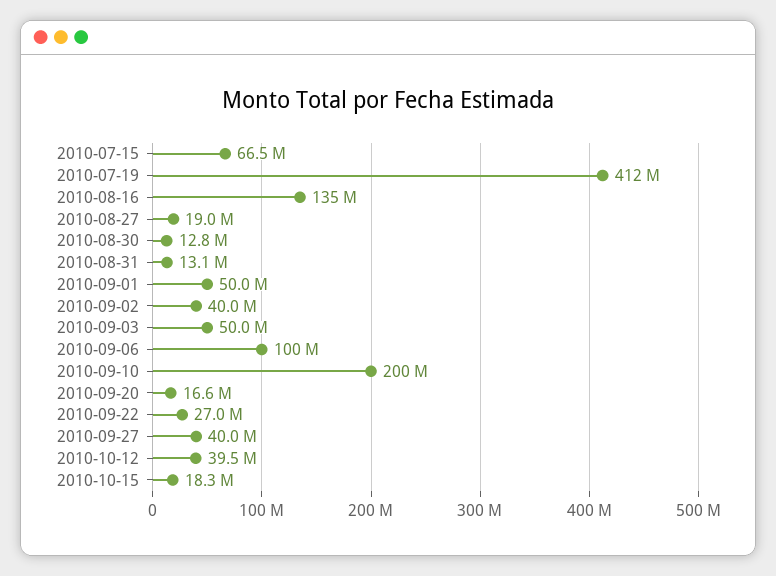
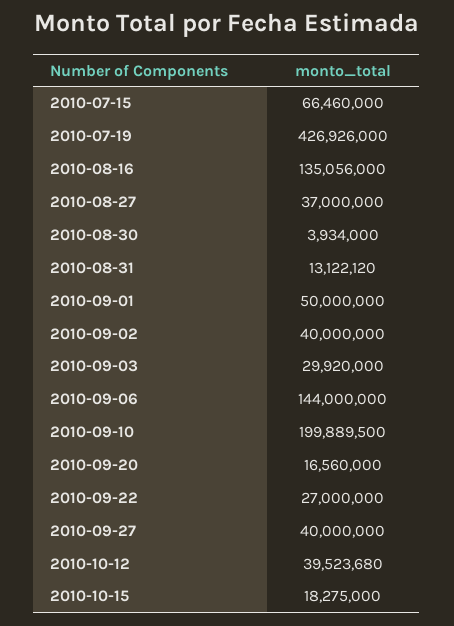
  {
    "2010-07-15": 66460000,
-   "2010-07-19": 412000000,
+   "2010-07-19": 426926000,
    "2010-08-16": 135056000,
-   "2010-08-27": 19000000,
+   "2010-08-27": 37000000,
-   "2010-08-30": 12800000,
+   "2010-08-30": 3934000,
    "2010-08-31": 13122120,
    "2010-09-01": 50000000,
    "2010-09-02": 40000000,
-   "2010-09-03": 50000000,
+   "2010-09-03": 29920000,
-   "2010-09-06": 100000000,
+   "2010-09-06": 144000000,
    "2010-09-10": 199889500,
    "2010-09-20": 16560000,
    "2010-09-22": 27000000,
    "2010-09-27": 40000000,
    "2010-10-12": 39523680,
    "2010-10-15": 18275000
  }

